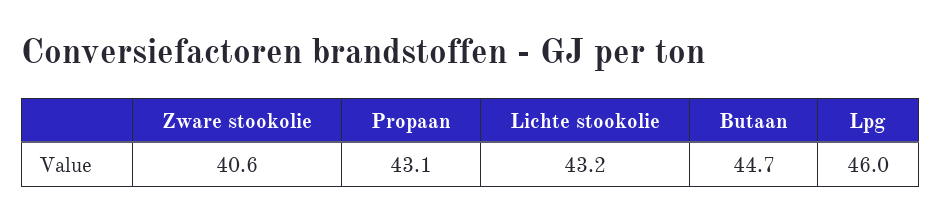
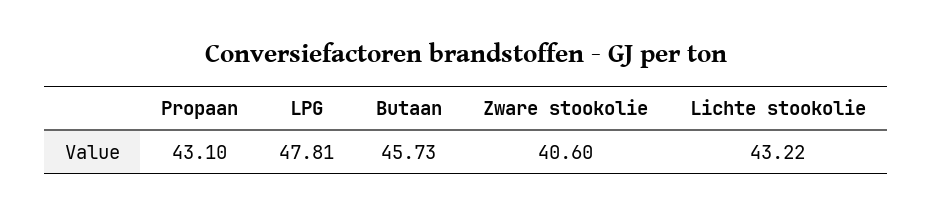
  {
    "Zware stookolie": 40.6,
    "Propaan": 43.1,
    "Lichte stookolie": 43.22,
-   "Butaan": 44.7,
+   "Butaan": 45.73,
-   "Lpg": 46
+   "Lpg": 47.81
  }

